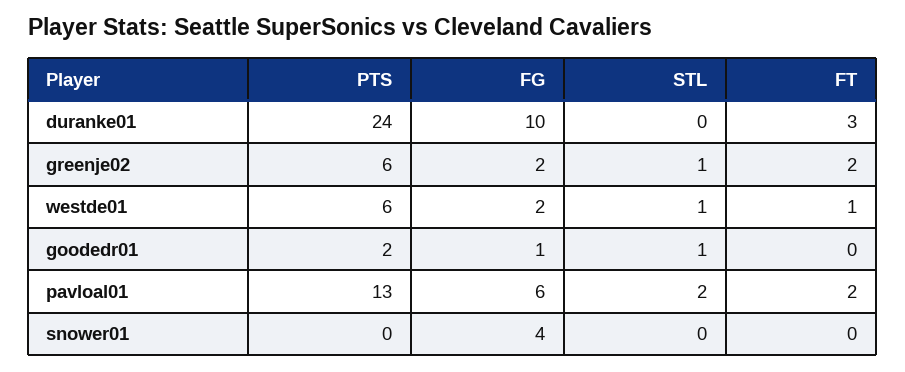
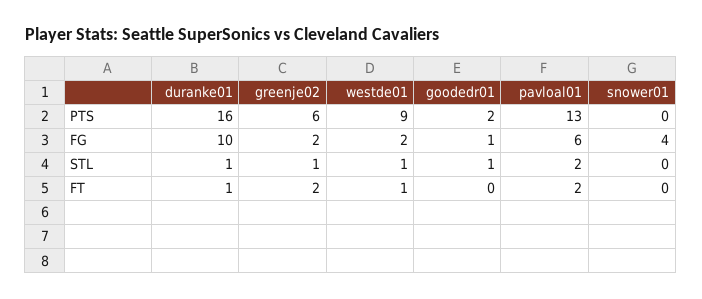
  {
    "PTS": {
-     "duranke01": 24,
+     "duranke01": 16,
      "greenje02": 6,
-     "westde01": 6,
+     "westde01": 9,
      "goodedr01": 2,
      "pavloal01": 13,
      "snower01": 0
    },
    "FG": {
      "duranke01": 10,
      "greenje02": 2,
      "westde01": 2,
      "goodedr01": 1,
      "pavloal01": 6,
      "snower01": 4
    },
    "STL": {
-     "duranke01": 0,
+     "duranke01": 1,
      "greenje02": 1,
      "westde01": 1,
      "goodedr01": 1,
      "pavloal01": 2,
      "snower01": 0
    },
    "FT": {
-     "duranke01": 3,
+     "duranke01": 1,
      "greenje02": 2,
      "westde01": 1,
      "goodedr01": 0,
      "pavloal01": 2,
      "snower01": 0
    }
  }

